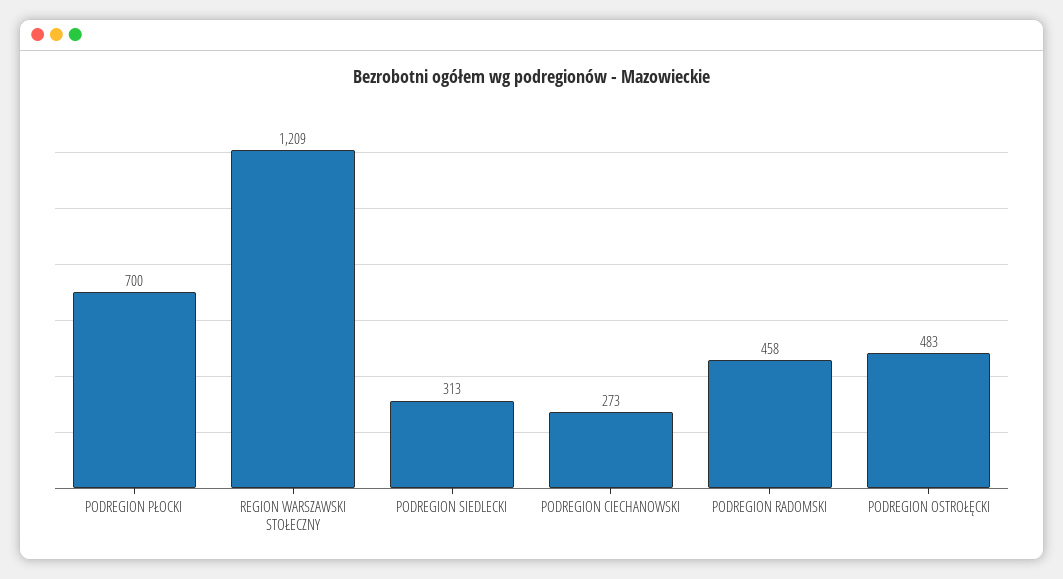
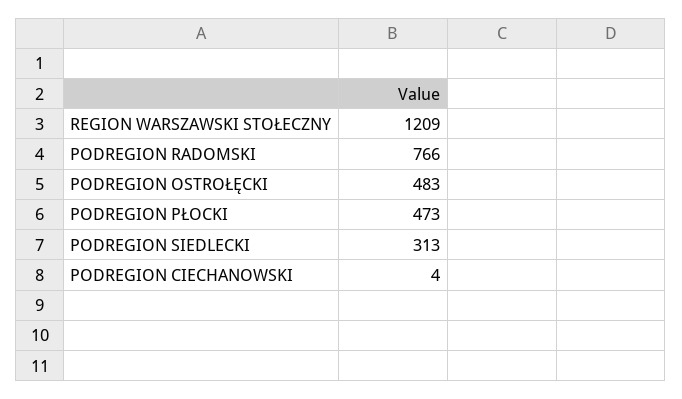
  {
-   "PODREGION PŁOCKI": 700,
+   "PODREGION PŁOCKI": 473,
    "REGION WARSZAWSKI STOŁECZNY": 1209,
    "PODREGION SIEDLECKI": 313,
-   "PODREGION CIECHANOWSKI": 273,
+   "PODREGION CIECHANOWSKI": 4,
-   "PODREGION RADOMSKI": 458,
+   "PODREGION RADOMSKI": 766,
    "PODREGION OSTROŁĘCKI": 483
  }

